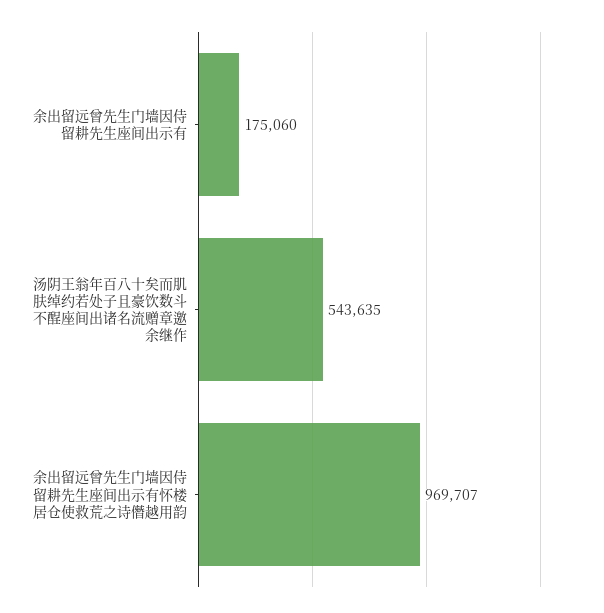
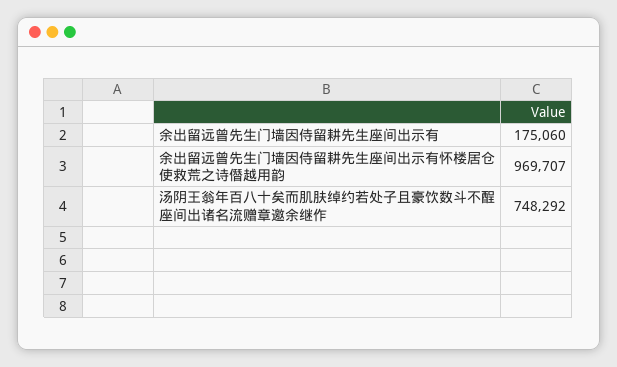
  {
    "余出留远曾先生门墙因侍留耕先生座间出示有": 175060,
-   "汤阴王翁年百八十矣而肌肤绰约若处子且豪饮数斗不酲座间出诸名流赠章邀余继作": 543635,
+   "汤阴王翁年百八十矣而肌肤绰约若处子且豪饮数斗不酲座间出诸名流赠章邀余继作": 748292,
    "余出留远曾先生门墙因侍留耕先生座间出示有怀楼居仓使救荒之诗僭越用韵": 969707
  }

